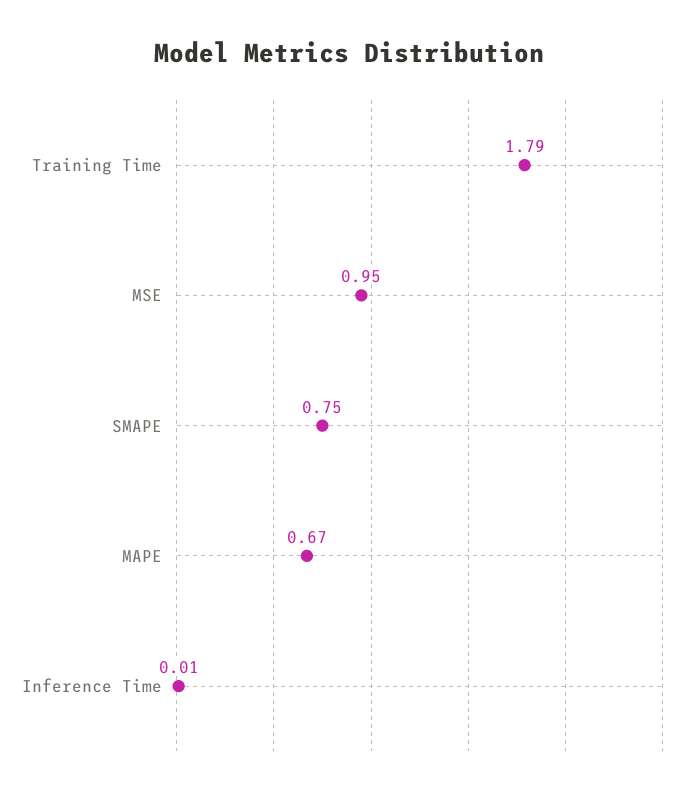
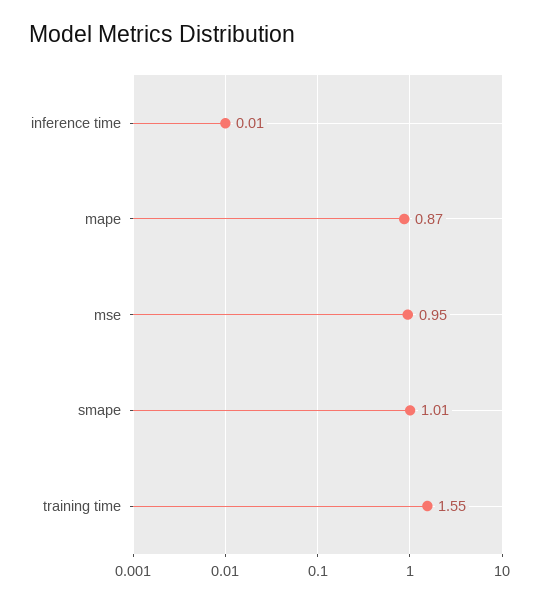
  {
-   "Training Time": 1.79,
+   "Training Time": 1.55,
    "MSE": 0.95,
-   "SMAPE": 0.75,
+   "SMAPE": 1.01,
-   "MAPE": 0.67,
+   "MAPE": 0.87,
    "Inference Time": 0.01
  }

